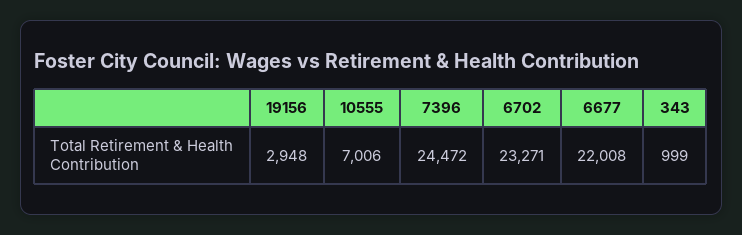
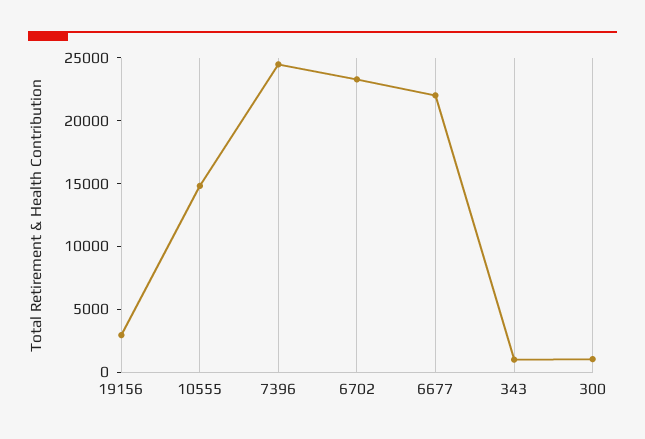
  {
    "19156": 2948,
-   "10555": 7006,
+   "10555": 15000,
    "7396": 24472,
    "6702": 23271,
    "6677": 22008,
-   "343": 999
+   "343": 999,
+   "300": 1000
  }

